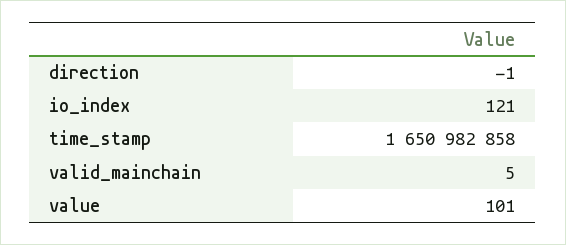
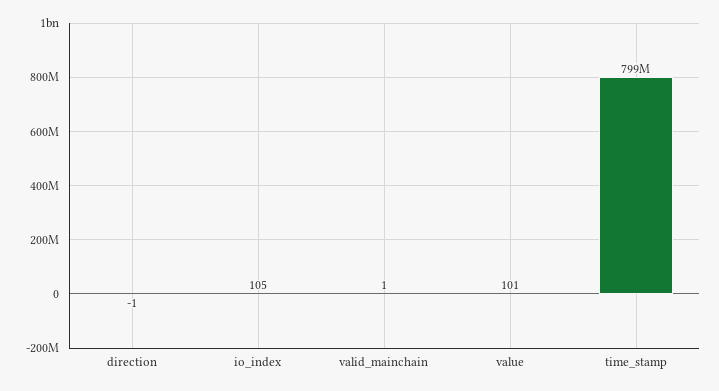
  {
    "direction": -1,
-   "io_index": 121,
+   "io_index": 105,
-   "time_stamp": 1650982858,
+   "time_stamp": 799000000,
-   "valid_mainchain": 5,
+   "valid_mainchain": 1,
    "value": 101
  }

